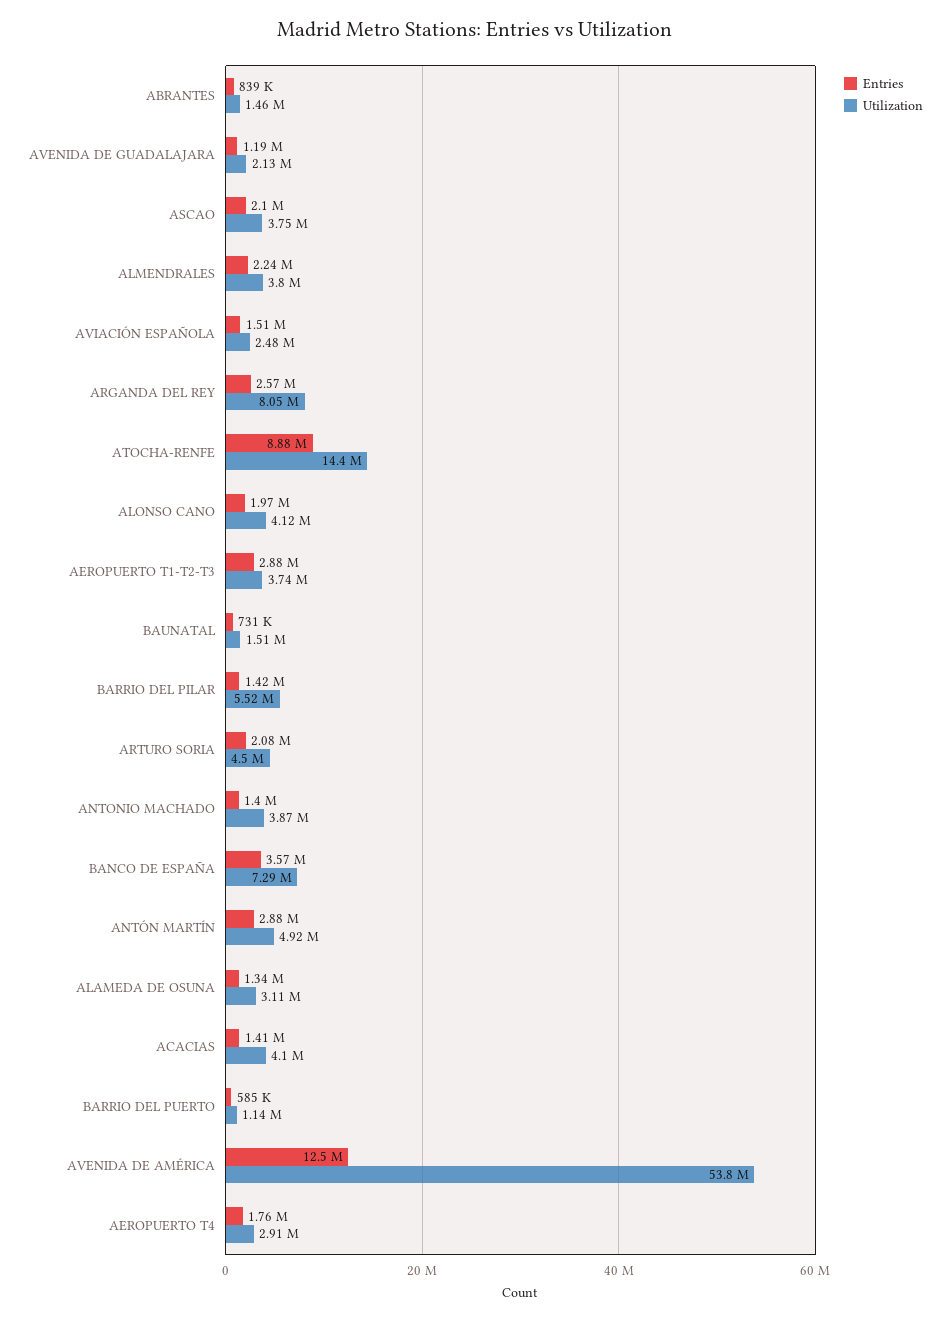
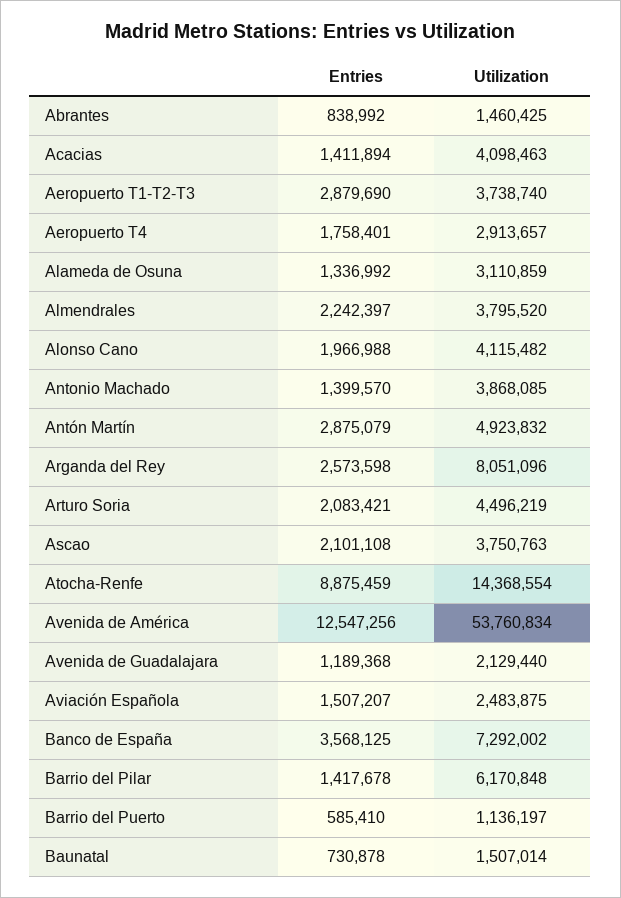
  {
    "Entries": {
      "ABRANTES": 838992,
      "AVENIDA DE GUADALAJARA": 1189368,
      "ASCAO": 2101108,
      "ALMENDRALES": 2242397,
      "AVIACIÓN ESPAÑOLA": 1507207,
      "ARGANDA DEL REY": 2573598,
      "ATOCHA-RENFE": 8875459,
      "ALONSO CANO": 1966988,
      "AEROPUERTO T1-T2-T3": 2879690,
      "BAUNATAL": 730878,
      "BARRIO DEL PILAR": 1417678,
      "ARTURO SORIA": 2083421,
      "ANTONIO MACHADO": 1399570,
      "BANCO DE ESPAÑA": 3568125,
      "ANTÓN MARTÍN": 2875079,
      "ALAMEDA DE OSUNA": 1336992,
      "ACACIAS": 1411894,
      "BARRIO DEL PUERTO": 585410,
      "AVENIDA DE AMÉRICA": 12547256,
      "AEROPUERTO T4": 1758401
    },
    "Utilization": {
      "ABRANTES": 1460425,
      "AVENIDA DE GUADALAJARA": 2129440,
      "ASCAO": 3750763,
      "ALMENDRALES": 3795520,
      "AVIACIÓN ESPAÑOLA": 2483875,
      "ARGANDA DEL REY": 8051096,
      "ATOCHA-RENFE": 14368554,
      "ALONSO CANO": 4115482,
      "AEROPUERTO T1-T2-T3": 3738740,
      "BAUNATAL": 1507014,
-     "BARRIO DEL PILAR": 5520000,
+     "BARRIO DEL PILAR": 6170848,
      "ARTURO SORIA": 4496219,
      "ANTONIO MACHADO": 3868085,
      "BANCO DE ESPAÑA": 7292002,
      "ANTÓN MARTÍN": 4923832,
      "ALAMEDA DE OSUNA": 3110859,
      "ACACIAS": 4098463,
      "BARRIO DEL PUERTO": 1136197,
      "AVENIDA DE AMÉRICA": 53760834,
      "AEROPUERTO T4": 2913657
    }
  }

